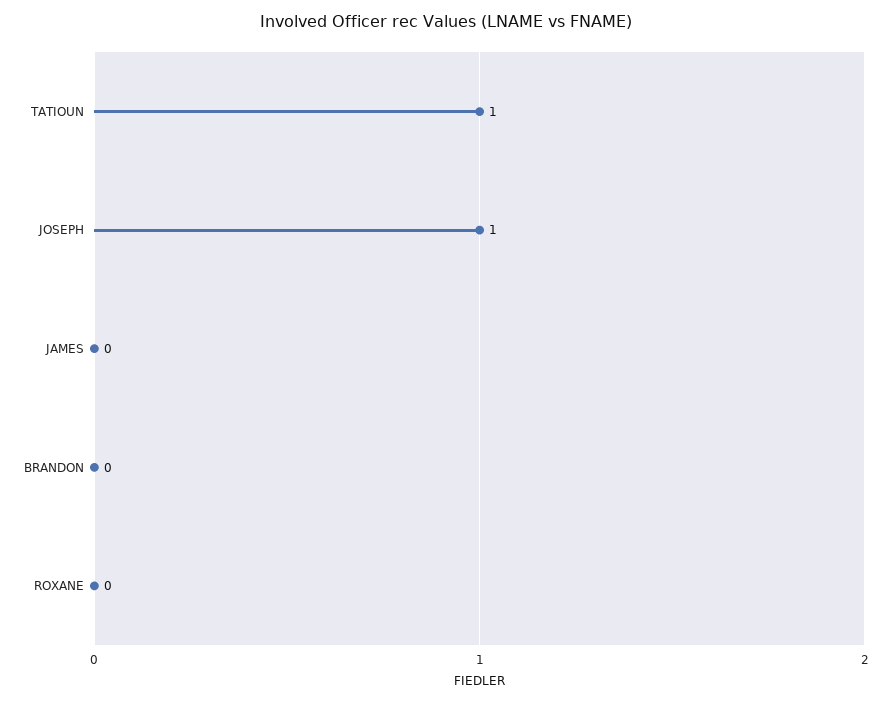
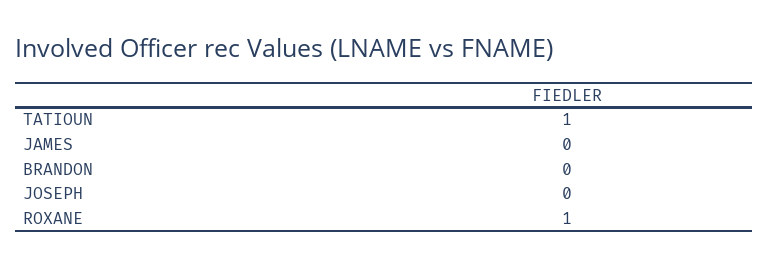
  {
    "TATIOUN": 1,
-   "JOSEPH": 1,
+   "JOSEPH": 0,
    "JAMES": 0,
    "BRANDON": 0,
-   "ROXANE": 0
+   "ROXANE": 1
  }

